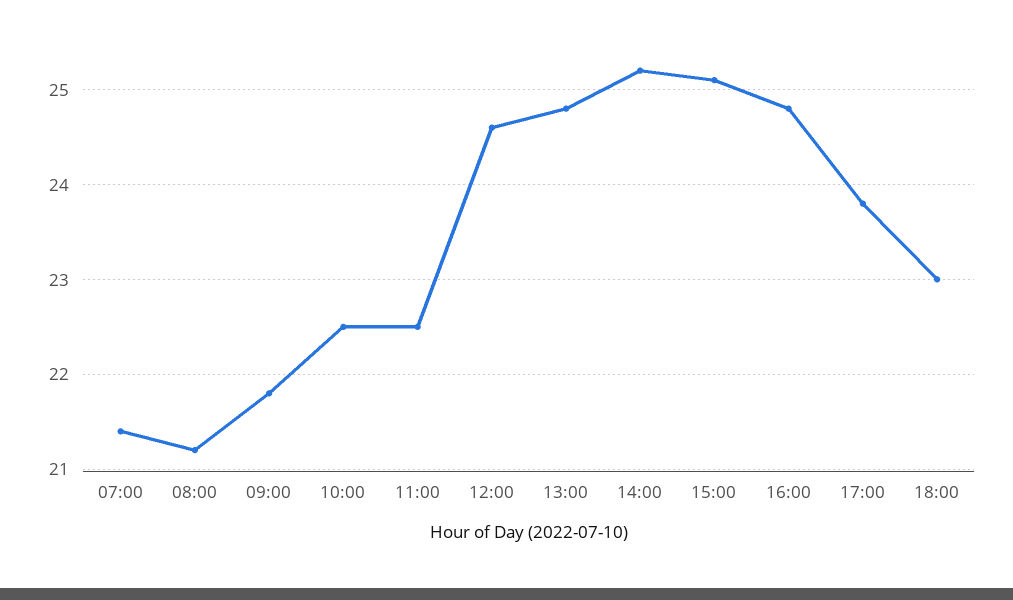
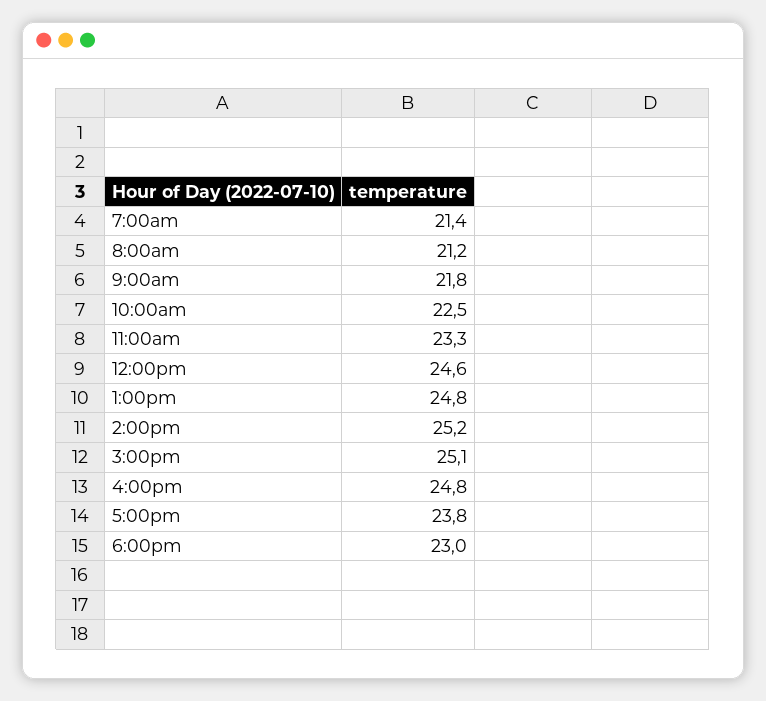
  {
    "07:00": 21.4,
    "08:00": 21.2,
    "09:00": 21.8,
    "10:00": 22.5,
-   "11:00": 22.5,
+   "11:00": 23.3,
    "12:00": 24.6,
    "13:00": 24.8,
    "14:00": 25.2,
    "15:00": 25.1,
    "16:00": 24.8,
    "17:00": 23.8,
    "18:00": 23
  }

